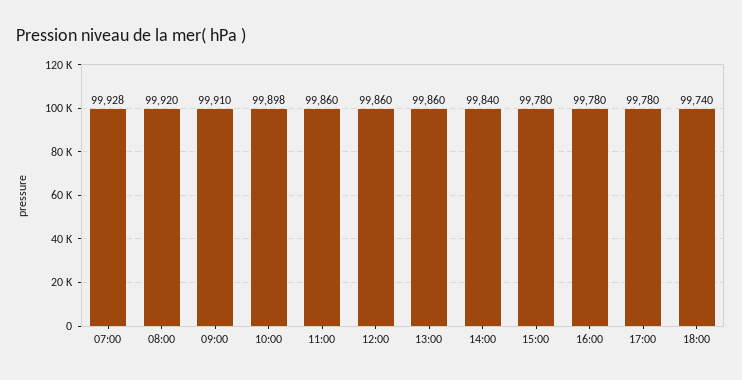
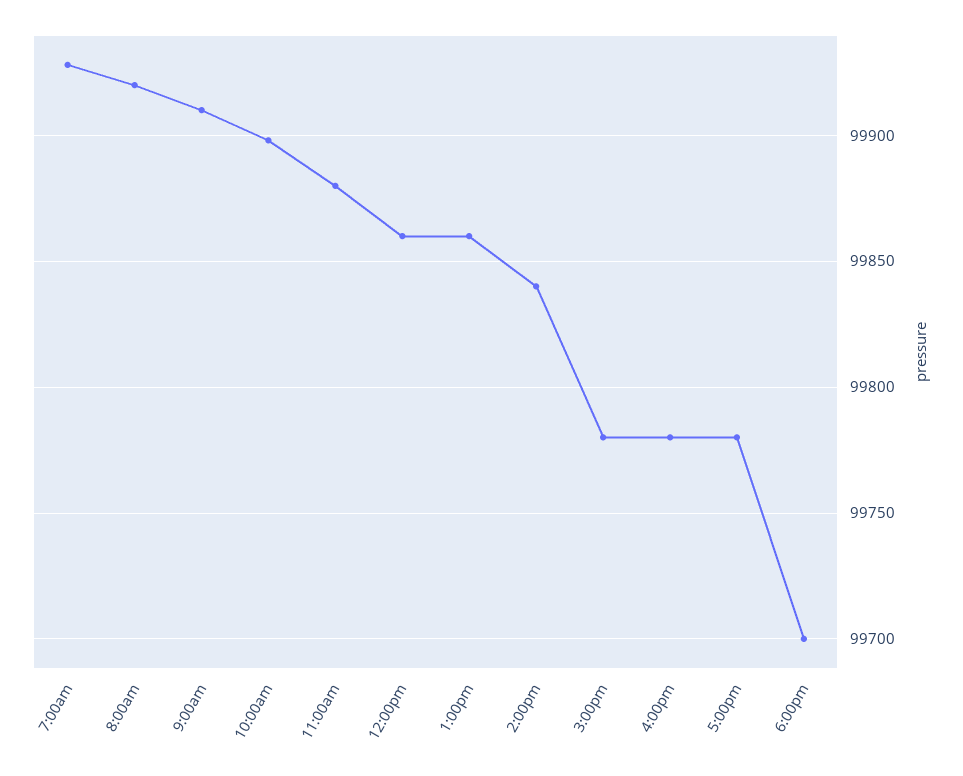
  {
    "07:00": 99928,
    "08:00": 99920,
    "09:00": 99910,
    "10:00": 99898,
-   "11:00": 99860,
+   "11:00": 99880,
    "12:00": 99860,
    "13:00": 99860,
    "14:00": 99840,
    "15:00": 99780,
    "16:00": 99780,
    "17:00": 99780,
-   "18:00": 99740
+   "18:00": 99700
  }

